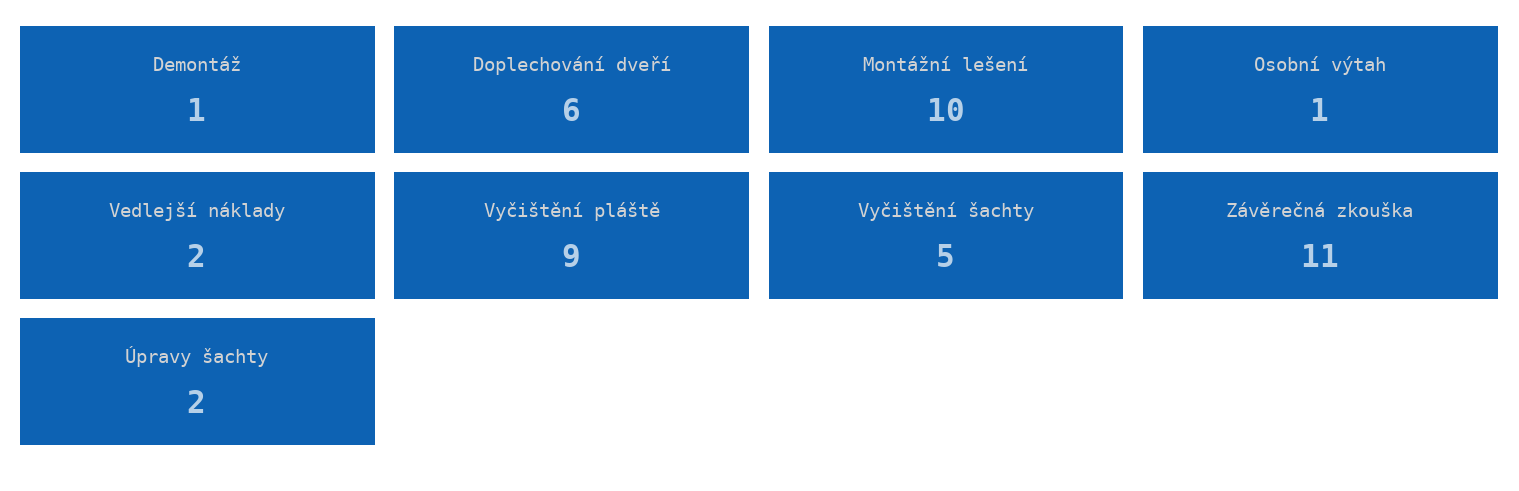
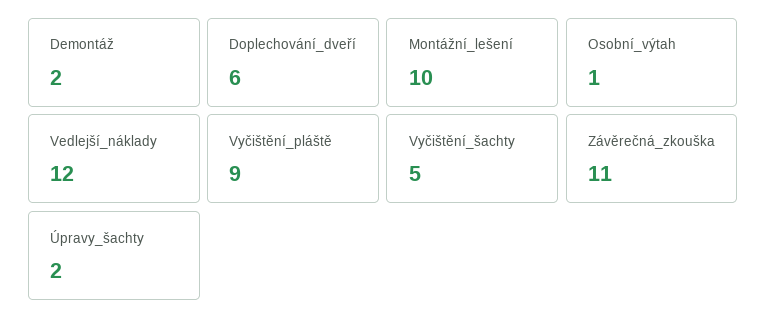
  {
-   "Demontáž": 1,
+   "Demontáž": 2,
    "Doplechování dveří": 6,
    "Montážní lešení": 10,
    "Osobní výtah": 1,
-   "Vedlejší náklady": 2,
+   "Vedlejší náklady": 12,
    "Vyčištění pláště": 9,
    "Vyčištění šachty": 5,
    "Závěrečná zkouška": 11,
    "Úpravy šachty": 2
  }

